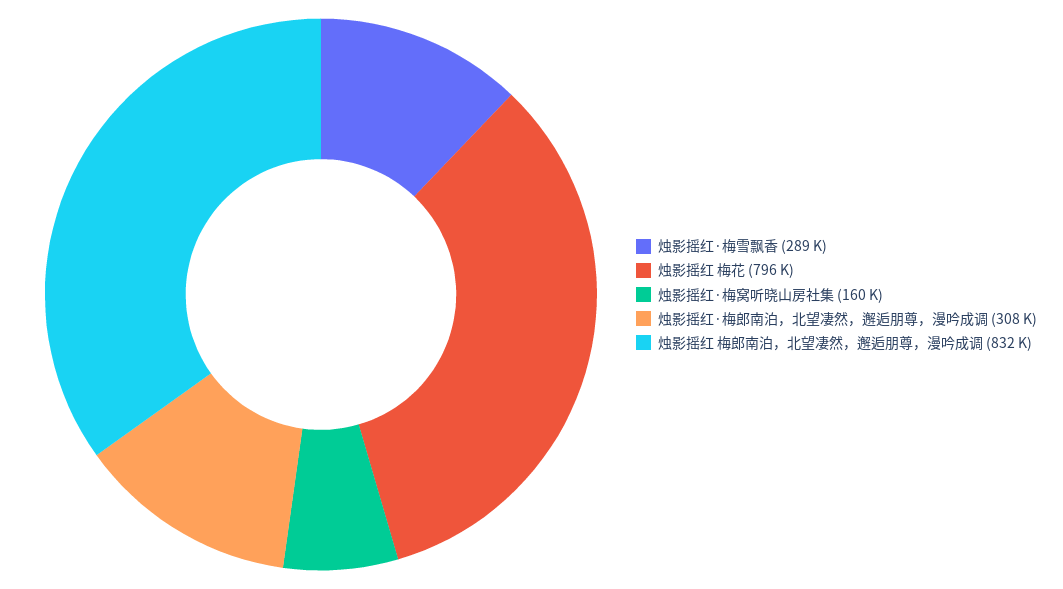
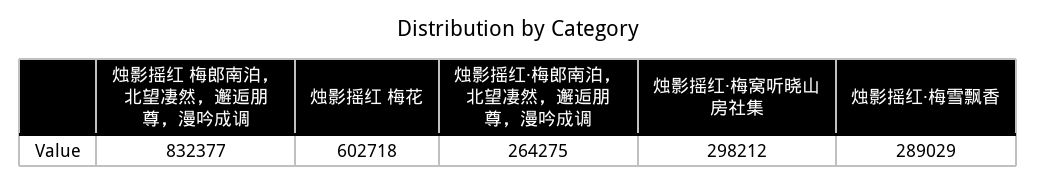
  {
    "烛影摇红·梅雪飘香": 289029,
-   "烛影摇红 梅花": 796000,
+   "烛影摇红 梅花": 602718,
-   "烛影摇红·梅窝听晓山房社集": 160000,
+   "烛影摇红·梅窝听晓山房社集": 298212,
-   "烛影摇红·梅郎南泊，北望凄然，邂逅朋尊，漫吟成调": 308000,
+   "烛影摇红·梅郎南泊，北望凄然，邂逅朋尊，漫吟成调": 264275,
    "烛影摇红 梅郎南泊，北望凄然，邂逅朋尊，漫吟成调": 832377
  }

